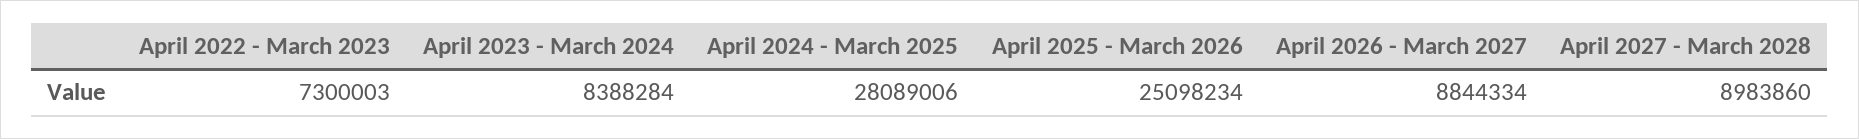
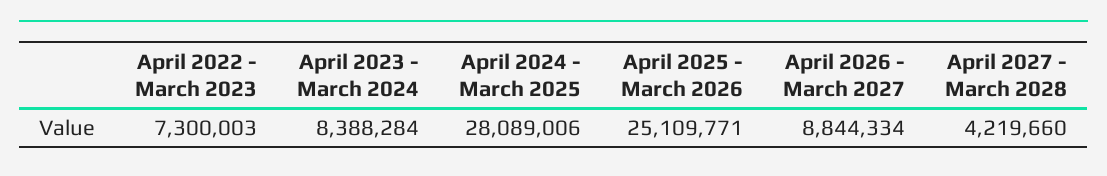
  {
    "April 2022 - March 2023": 7300003,
    "April 2023 - March 2024": 8388284,
    "April 2024 - March 2025": 28089006,
-   "April 2025 - March 2026": 25098234,
+   "April 2025 - March 2026": 25109771,
    "April 2026 - March 2027": 8844334,
-   "April 2027 - March 2028": 8983860
+   "April 2027 - March 2028": 4219660
  }

